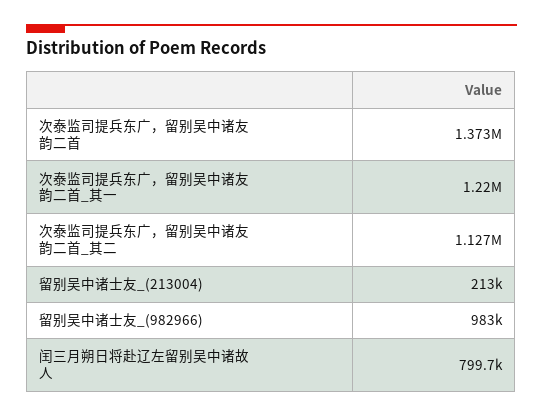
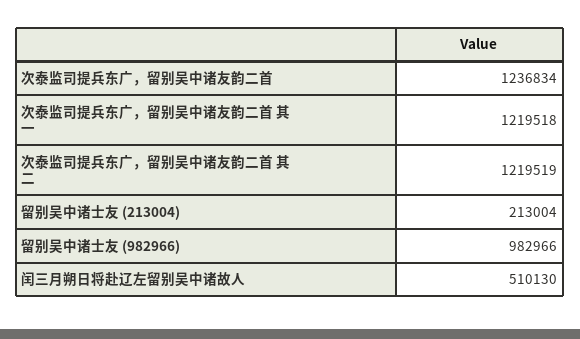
  {
-   "次泰监司提兵东广，留别吴中诸友韵二首": 1373000,
+   "次泰监司提兵东广，留别吴中诸友韵二首": 1236834,
    "次泰监司提兵东广，留别吴中诸友韵二首_其一": 1219518,
-   "次泰监司提兵东广，留别吴中诸友韵二首_其二": 1127000,
+   "次泰监司提兵东广，留别吴中诸友韵二首_其二": 1219519,
    "留别吴中诸士友_(213004)": 213004,
    "留别吴中诸士友_(982966)": 982966,
-   "闰三月朔日将赴辽左留别吴中诸故人": 799700
+   "闰三月朔日将赴辽左留别吴中诸故人": 510130
  }

